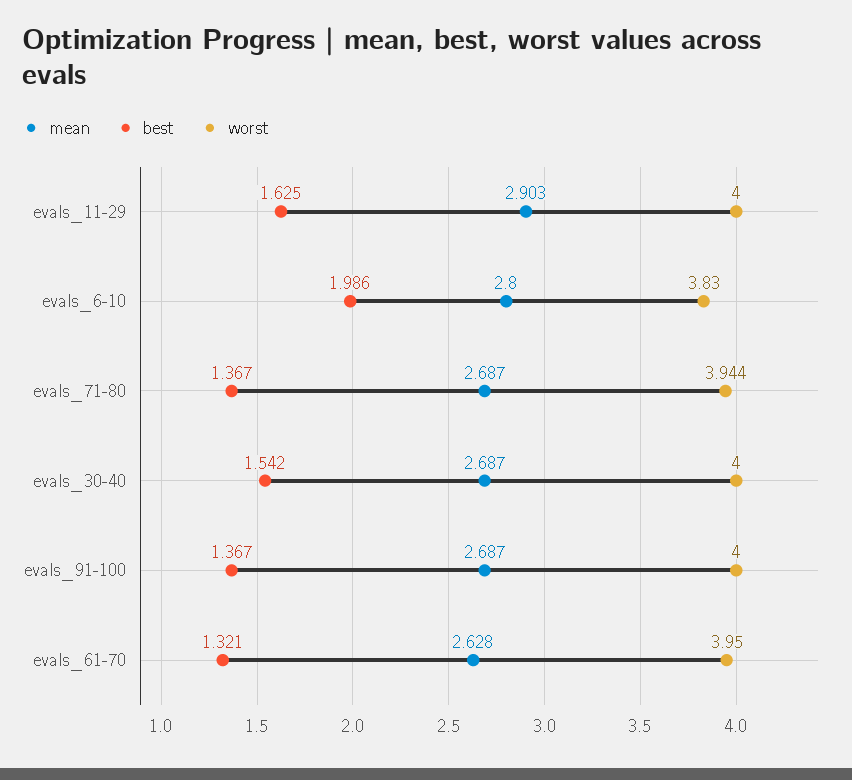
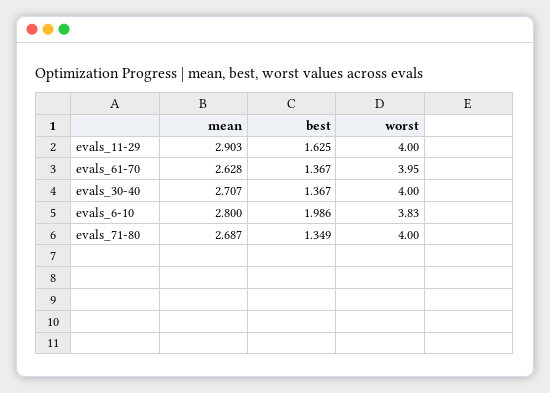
  {
    "mean": {
      "evals_11-29": 2.903,
      "evals_6-10": 2.8,
      "evals_71-80": 2.687,
-     "evals_30-40": 2.687,
+     "evals_30-40": 2.707,
-     "evals_91-100": 2.687,
      "evals_61-70": 2.628
    },
    "best": {
      "evals_11-29": 1.625,
      "evals_6-10": 1.986,
-     "evals_71-80": 1.367,
+     "evals_71-80": 1.349,
-     "evals_30-40": 1.542,
+     "evals_30-40": 1.367,
-     "evals_91-100": 1.367,
-     "evals_61-70": 1.321
+     "evals_61-70": 1.367
    },
    "worst": {
      "evals_11-29": 4,
      "evals_6-10": 3.83,
-     "evals_71-80": 3.944,
+     "evals_71-80": 4,
      "evals_30-40": 4,
-     "evals_91-100": 4,
      "evals_61-70": 3.95
    }
  }

